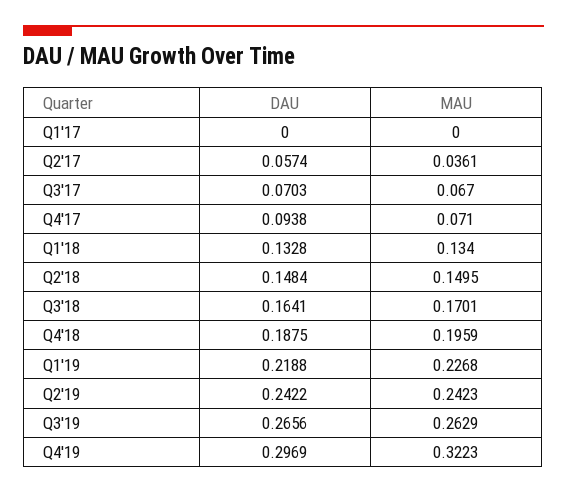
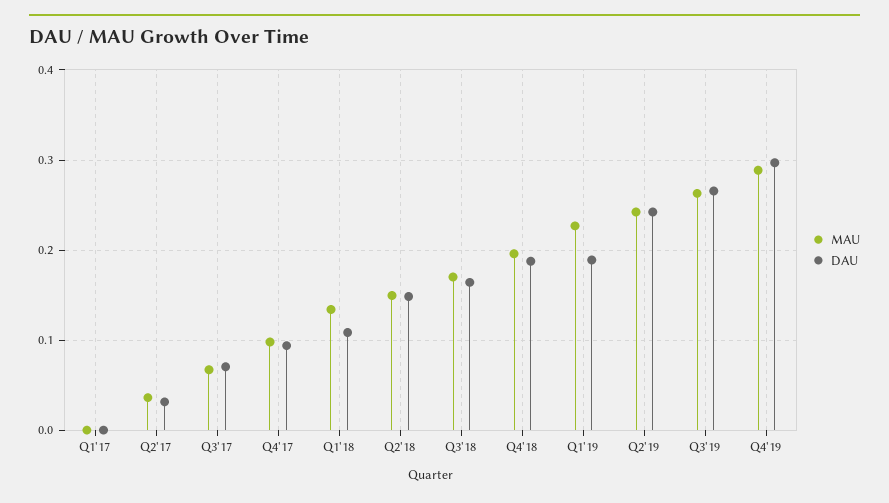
  {
    "DAU": {
      "Q1'17": 0,
-     "Q2'17": 0.0574,
+     "Q2'17": 0.03,
      "Q3'17": 0.0703,
      "Q4'17": 0.0938,
-     "Q1'18": 0.1328,
+     "Q1'18": 0.11,
      "Q2'18": 0.1484,
      "Q3'18": 0.1641,
      "Q4'18": 0.1875,
-     "Q1'19": 0.2188,
+     "Q1'19": 0.19,
      "Q2'19": 0.2422,
      "Q3'19": 0.2656,
      "Q4'19": 0.2969
    },
    "MAU": {
      "Q1'17": 0,
      "Q2'17": 0.0361,
      "Q3'17": 0.067,
-     "Q4'17": 0.071,
+     "Q4'17": 0.1,
      "Q1'18": 0.134,
      "Q2'18": 0.1495,
      "Q3'18": 0.1701,
      "Q4'18": 0.1959,
      "Q1'19": 0.2268,
      "Q2'19": 0.2423,
      "Q3'19": 0.2629,
-     "Q4'19": 0.3223
+     "Q4'19": 0.29
    }
  }

